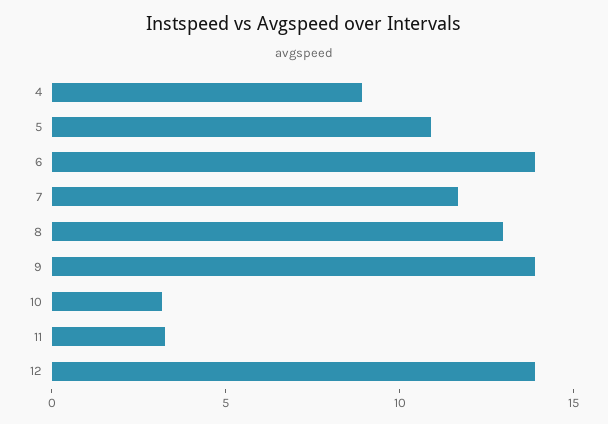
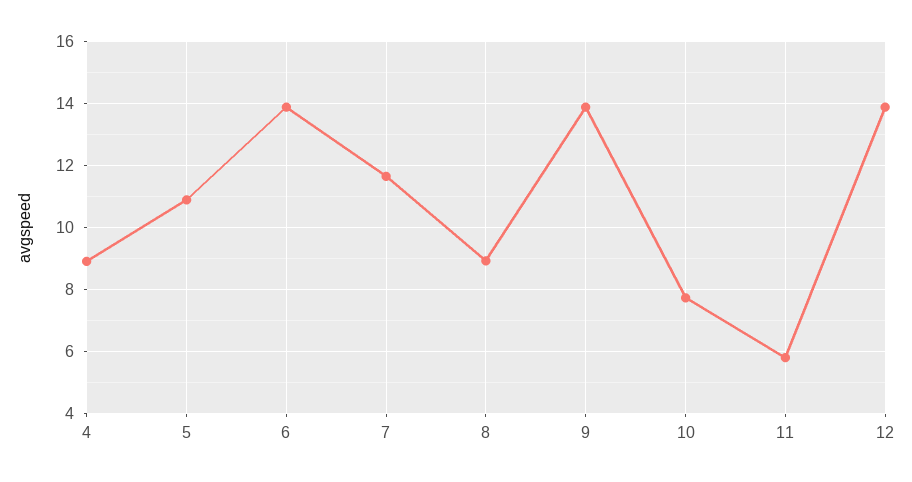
  {
    "4": 9,
    "5": 11,
    "6": 13.8,
    "7": 11.6,
-   "8": 13,
+   "8": 9,
    "9": 13.8,
-   "10": 3,
+   "10": 7.8,
-   "11": 3,
+   "11": 5.8,
    "12": 13.8
  }

